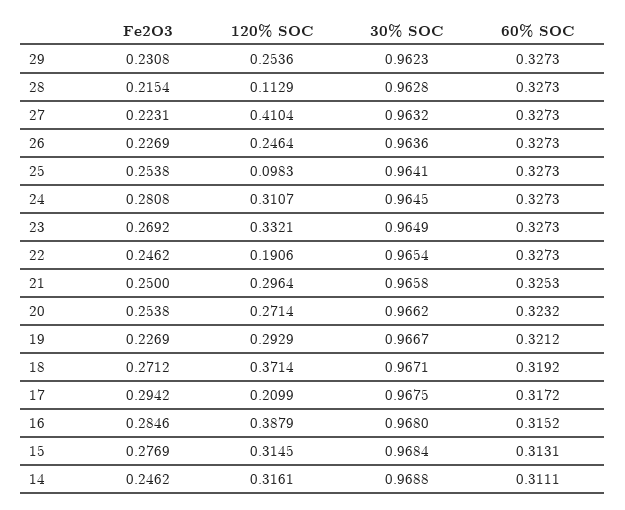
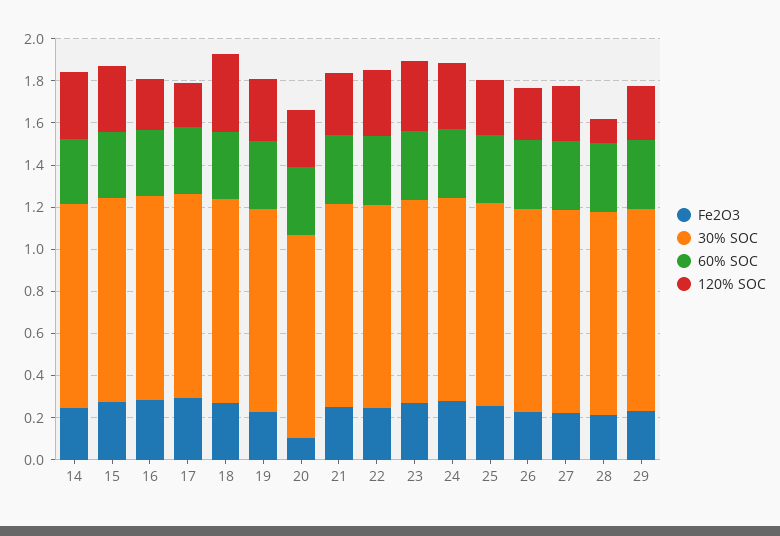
  {
    "Fe2O3": {
      "29": 0.2308,
      "28": 0.2154,
      "27": 0.2231,
      "26": 0.2269,
      "25": 0.2538,
      "24": 0.2808,
      "23": 0.2692,
      "22": 0.2462,
      "21": 0.25,
-     "20": 0.2538,
+     "20": 0.1,
      "19": 0.2269,
      "18": 0.2712,
      "17": 0.2942,
      "16": 0.2846,
      "15": 0.2769,
      "14": 0.2462
    },
    "120% SOC": {
      "29": 0.2536,
      "28": 0.1129,
-     "27": 0.4104,
+     "27": 0.25,
      "26": 0.2464,
-     "25": 0.0983,
+     "25": 0.25,
      "24": 0.3107,
      "23": 0.3321,
-     "22": 0.1906,
+     "22": 0.3,
      "21": 0.2964,
      "20": 0.2714,
      "19": 0.2929,
      "18": 0.3714,
      "17": 0.2099,
-     "16": 0.3879,
+     "16": 0.25,
      "15": 0.3145,
      "14": 0.3161
    },
    "30% SOC": {
      "29": 0.9623,
      "28": 0.9628,
      "27": 0.9632,
      "26": 0.9636,
      "25": 0.9641,
      "24": 0.9645,
      "23": 0.9649,
      "22": 0.9654,
      "21": 0.9658,
      "20": 0.9662,
      "19": 0.9667,
      "18": 0.9671,
      "17": 0.9675,
      "16": 0.968,
      "15": 0.9684,
      "14": 0.9688
    },
    "60% SOC": {
      "29": 0.3273,
      "28": 0.3273,
      "27": 0.3273,
      "26": 0.3273,
      "25": 0.3273,
      "24": 0.3273,
      "23": 0.3273,
      "22": 0.3273,
      "21": 0.3253,
      "20": 0.3232,
      "19": 0.3212,
      "18": 0.3192,
      "17": 0.3172,
      "16": 0.3152,
      "15": 0.3131,
      "14": 0.3111
    }
  }

